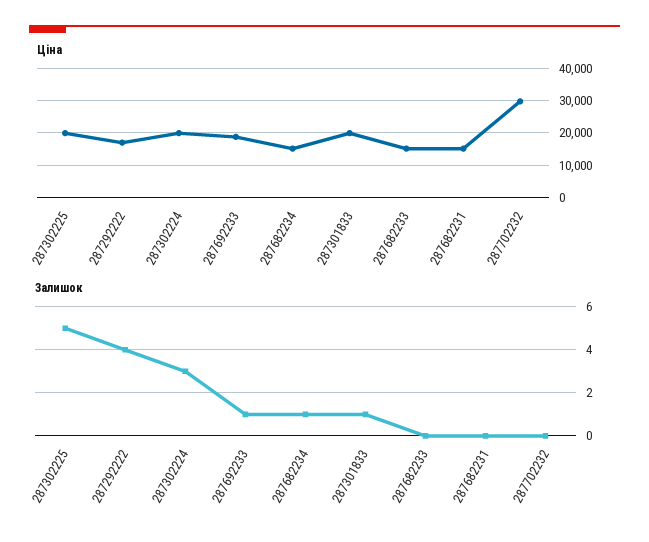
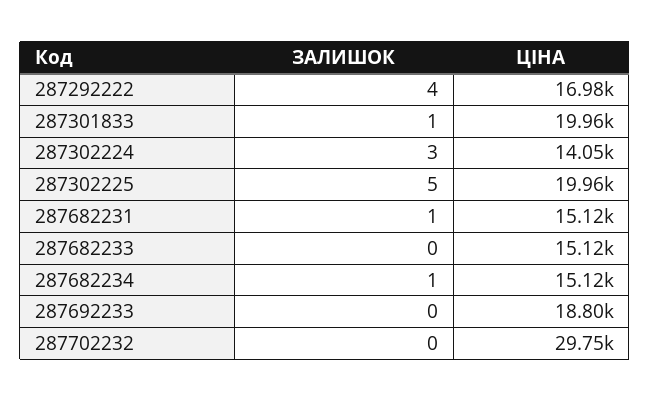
  {
    "Ціна": {
      "287302225": 19960,
      "287292222": 16980,
-     "287302224": 20000,
+     "287302224": 14050,
      "287692233": 18800,
      "287682234": 15120,
      "287301833": 19960,
      "287682233": 15120,
      "287682231": 15120,
      "287702232": 29750
    },
    "Залишок": {
      "287302225": 5,
      "287292222": 4,
      "287302224": 3,
-     "287692233": 1,
+     "287692233": 0,
      "287682234": 1,
      "287301833": 1,
      "287682233": 0,
-     "287682231": 0,
+     "287682231": 1,
      "287702232": 0
    }
  }

